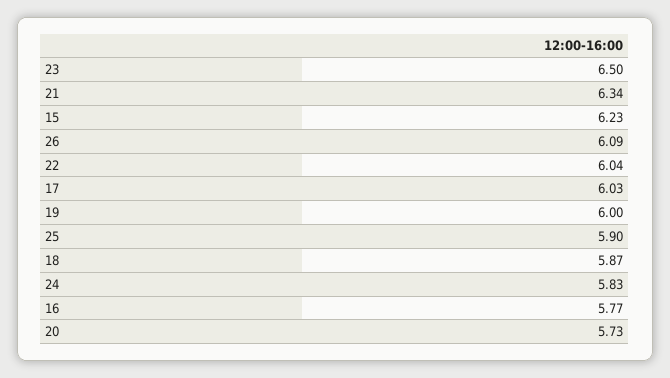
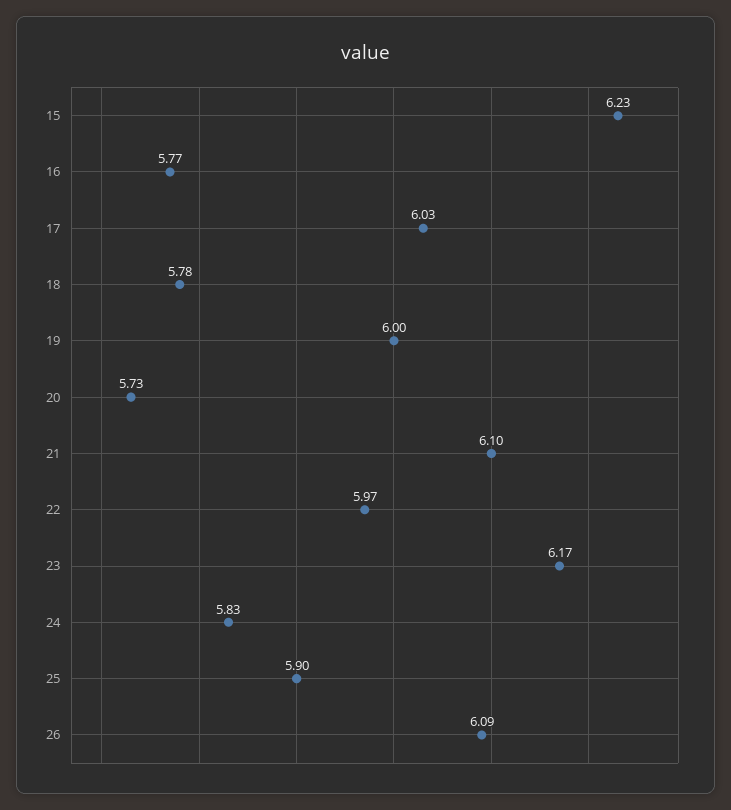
  {
-   "23": 6.5,
+   "23": 6.17,
-   "21": 6.34,
+   "21": 6.1,
    "15": 6.23,
    "26": 6.09,
-   "22": 6.04,
+   "22": 5.97,
    "17": 6.03,
    "19": 6,
    "25": 5.9,
-   "18": 5.87,
+   "18": 5.78,
    "24": 5.83,
    "16": 5.77,
    "20": 5.73
  }

